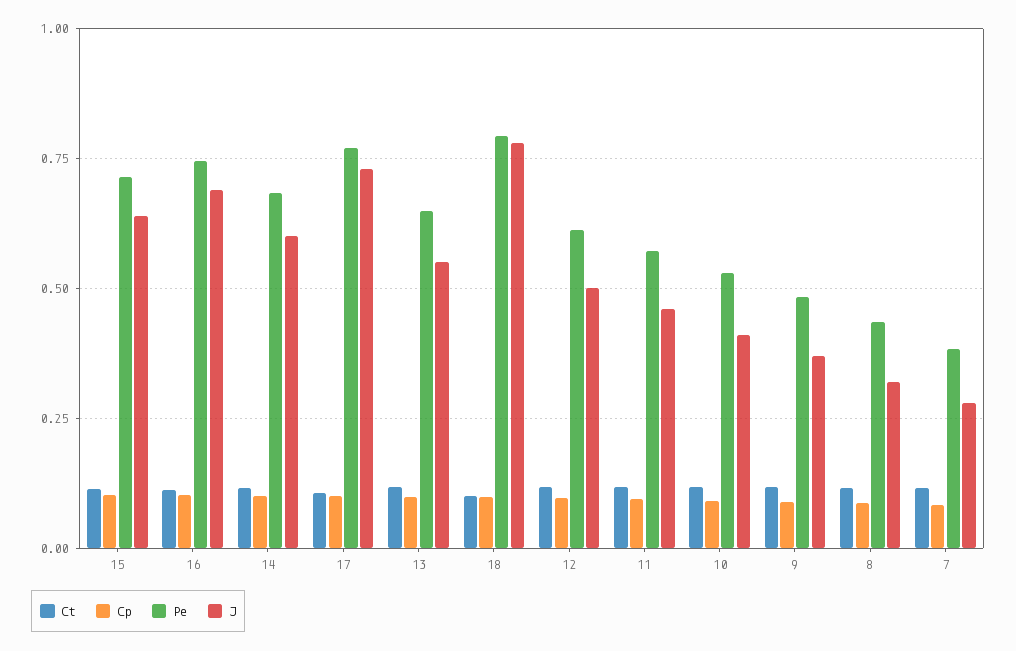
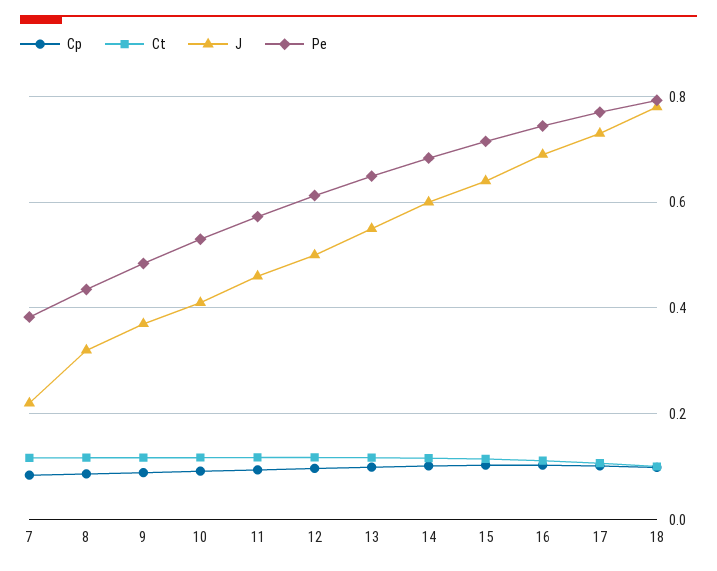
  {
    "Ct": {
      "15": 0.12,
      "16": 0.12,
      "14": 0.12,
      "17": 0.1,
      "13": 0.12,
      "18": 0.1,
      "12": 0.12,
      "11": 0.12,
      "10": 0.12,
      "9": 0.12,
      "8": 0.12,
      "7": 0.12
    },
    "Cp": {
      "15": 0.1,
      "16": 0.1,
      "14": 0.1,
      "17": 0.1,
      "13": 0.1,
      "18": 0.1,
      "12": 0.1,
      "11": 0.1,
      "10": 0.1,
      "9": 0.08,
      "8": 0.08,
      "7": 0.08
    },
    "Pe": {
      "15": 0.72,
      "16": 0.74,
      "14": 0.68,
      "17": 0.78,
      "13": 0.64,
      "18": 0.8,
      "12": 0.62,
      "11": 0.58,
      "10": 0.54,
      "9": 0.48,
      "8": 0.44,
      "7": 0.38
    },
    "J": {
      "15": 0.64,
      "16": 0.7,
      "14": 0.6,
      "17": 0.74,
      "13": 0.56,
      "18": 0.78,
      "12": 0.5,
      "11": 0.46,
      "10": 0.42,
      "9": 0.38,
      "8": 0.32,
-     "7": 0.275
+     "7": 0.22
    }
  }

